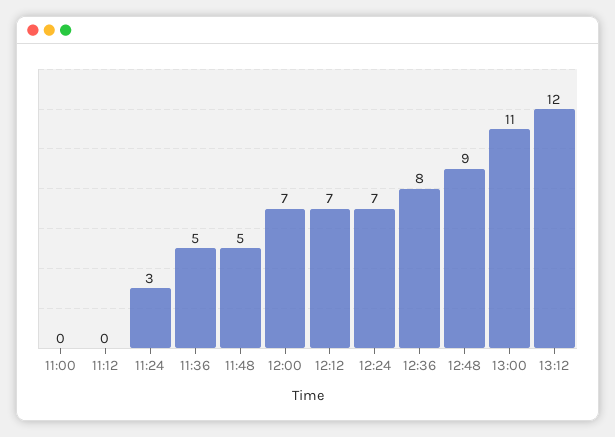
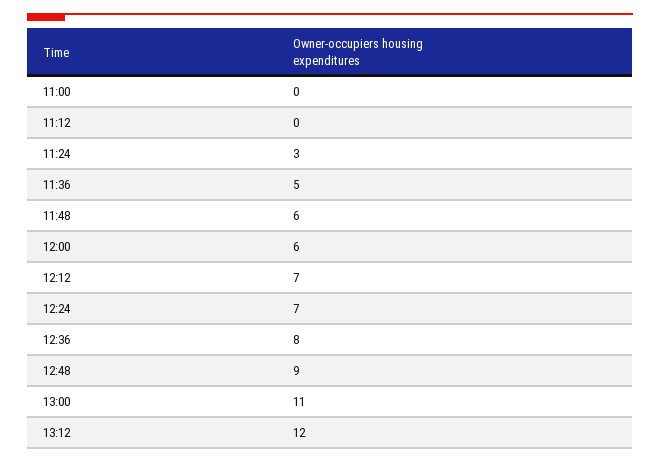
  {
    "11:00": 0,
    "11:12": 0,
    "11:24": 3,
    "11:36": 5,
-   "11:48": 5,
+   "11:48": 6,
-   "12:00": 7,
+   "12:00": 6,
    "12:12": 7,
    "12:24": 7,
    "12:36": 8,
    "12:48": 9,
    "13:00": 11,
    "13:12": 12
  }

